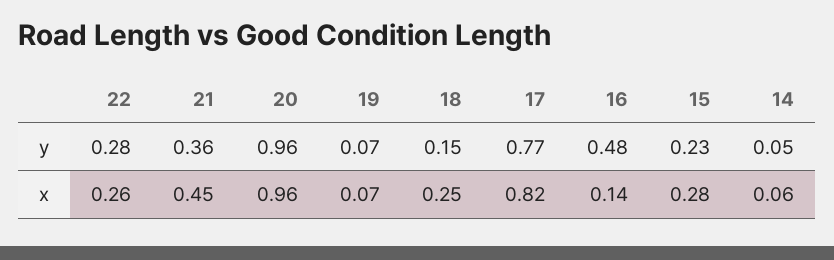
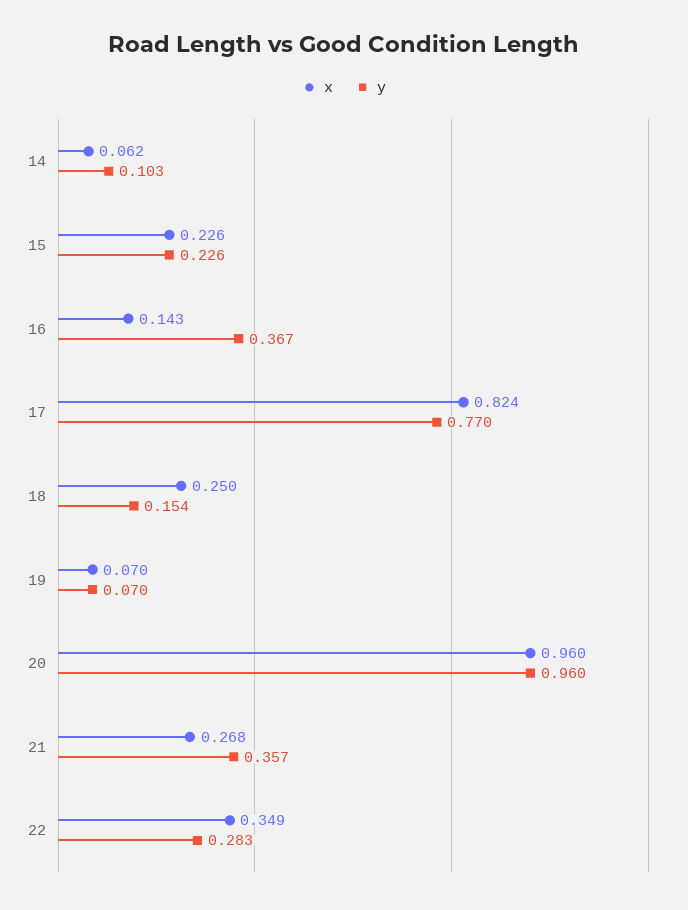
  {
    "y": {
      "22": 0.283,
      "21": 0.357,
      "20": 0.96,
      "19": 0.07,
      "18": 0.154,
      "17": 0.77,
-     "16": 0.48,
+     "16": 0.367,
      "15": 0.226,
-     "14": 0.05
+     "14": 0.103
    },
    "x": {
-     "22": 0.26,
+     "22": 0.349,
-     "21": 0.45,
+     "21": 0.268,
      "20": 0.96,
      "19": 0.07,
      "18": 0.25,
      "17": 0.824,
      "16": 0.143,
-     "15": 0.28,
+     "15": 0.226,
      "14": 0.062
    }
  }

